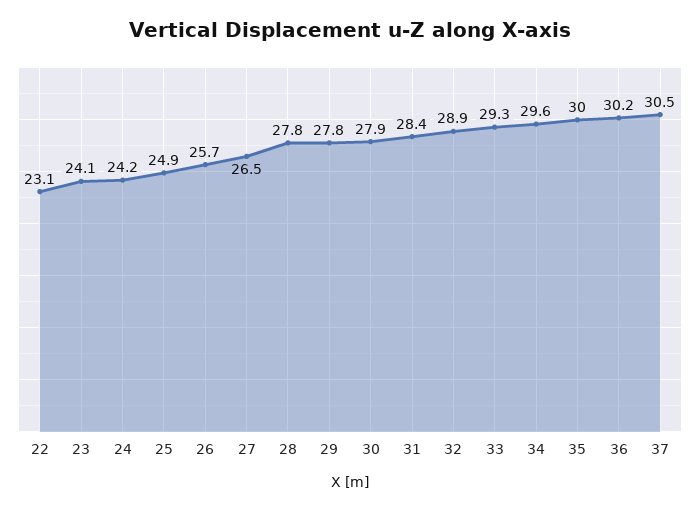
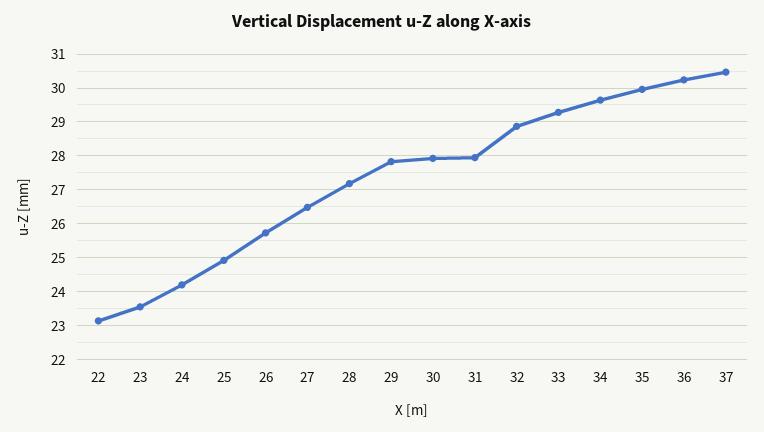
  {
    "22": 23.1,
-   "23": 24.1,
+   "23": 23.6,
    "24": 24.2,
    "25": 24.9,
    "26": 25.7,
    "27": 26.5,
-   "28": 27.8,
+   "28": 27.2,
    "29": 27.8,
    "30": 27.9,
-   "31": 28.4,
+   "31": 28,
    "32": 28.9,
    "33": 29.3,
    "34": 29.6,
    "35": 30,
    "36": 30.2,
    "37": 30.5
  }

